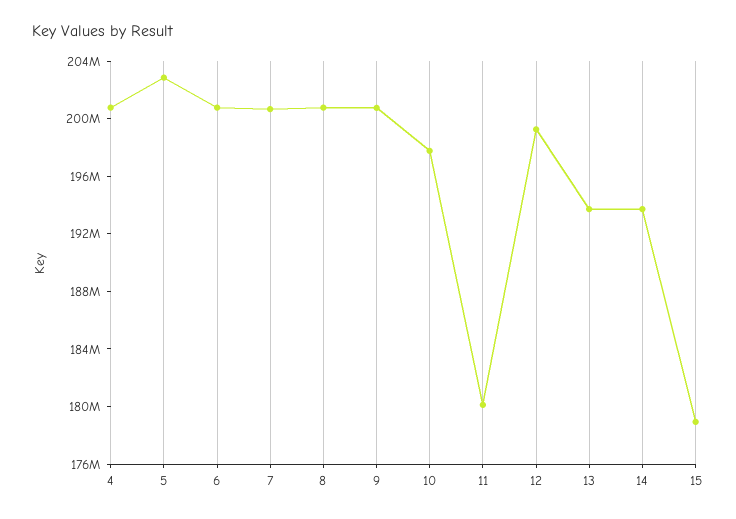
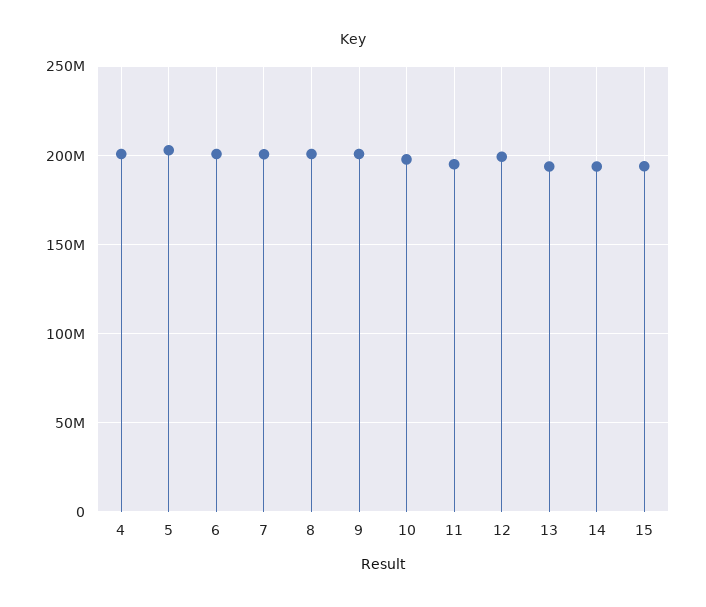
  {
    "4": 201000000,
    "5": 203000000,
    "6": 201000000,
    "7": 201000000,
    "8": 201000000,
    "9": 201000000,
    "10": 198000000,
-   "11": 180000000,
+   "11": 195000000,
    "12": 199000000,
    "13": 194000000,
    "14": 194000000,
-   "15": 179000000
+   "15": 195000000
  }

